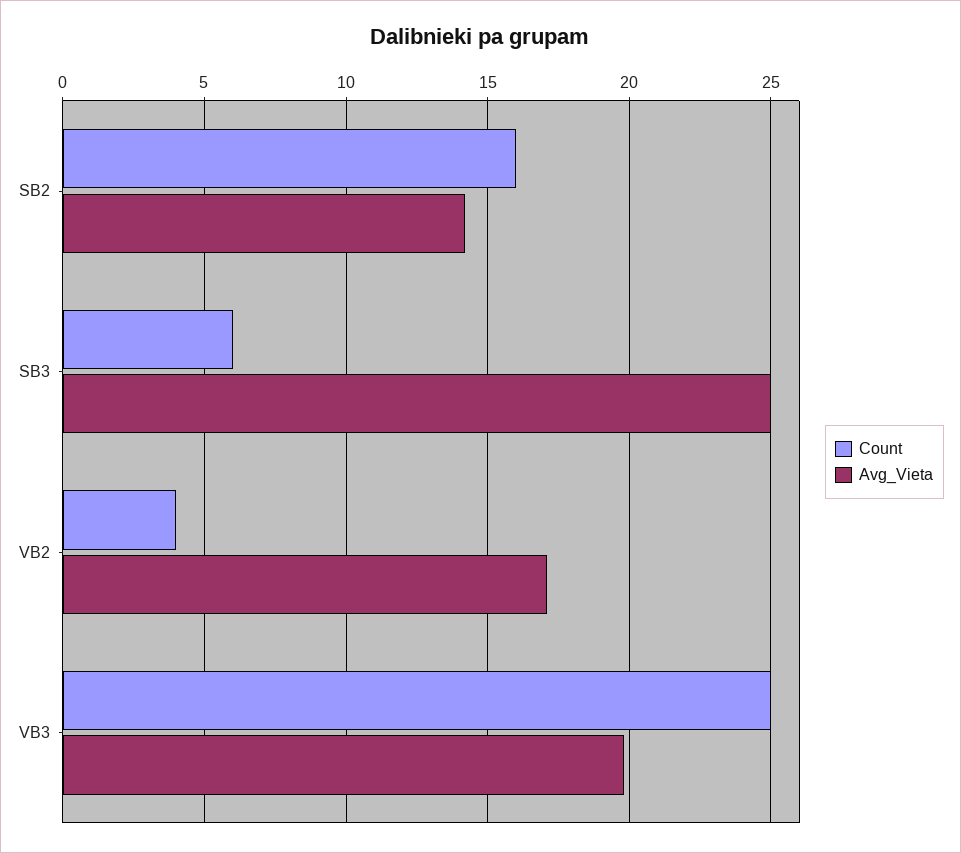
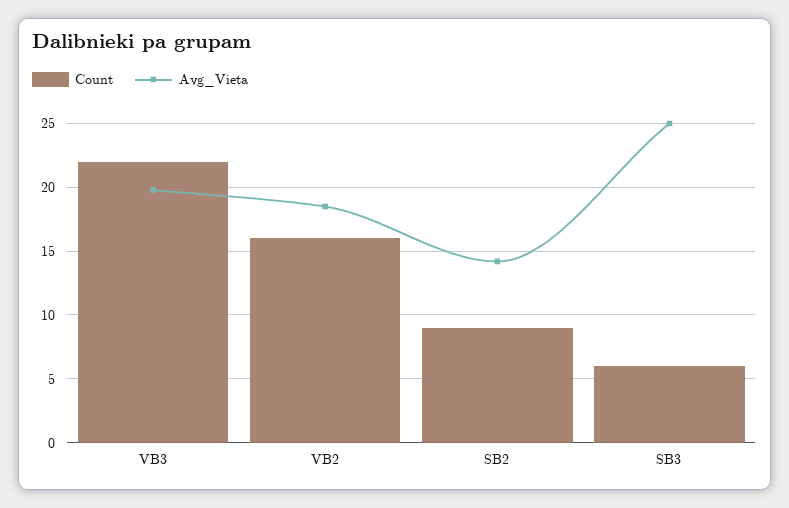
  {
    "Count": {
-     "SB2": 16,
+     "SB2": 9,
      "SB3": 6,
-     "VB2": 4,
+     "VB2": 16,
-     "VB3": 25
+     "VB3": 22
    },
    "Avg_Vieta": {
      "SB2": 14,
      "SB3": 25,
-     "VB2": 17,
+     "VB2": 18.5,
      "VB3": 20
    }
  }

